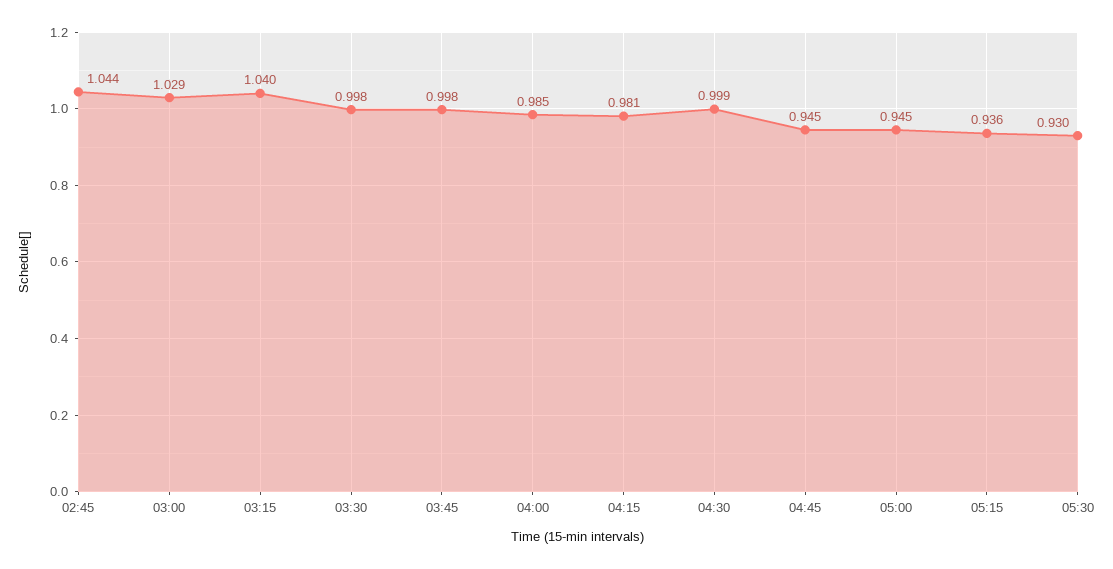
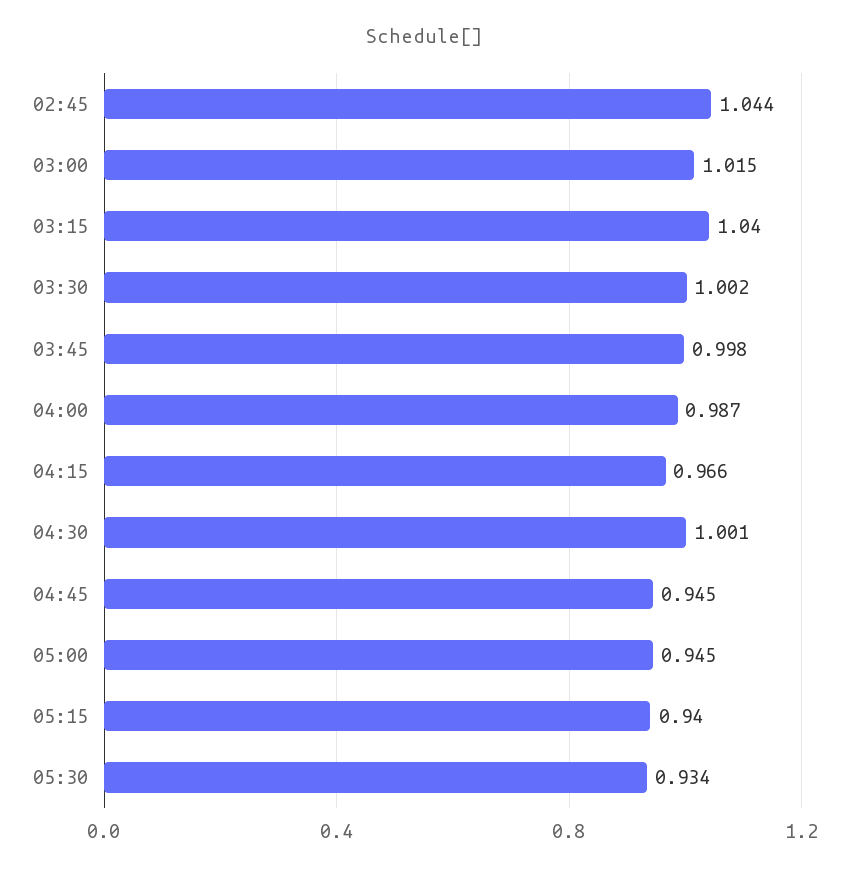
  {
    "02:45": 1.044,
-   "03:00": 1.029,
+   "03:00": 1.015,
    "03:15": 1.04,
-   "03:30": 0.998,
+   "03:30": 1.002,
    "03:45": 0.998,
-   "04:00": 0.985,
+   "04:00": 0.987,
-   "04:15": 0.981,
+   "04:15": 0.966,
-   "04:30": 0.999,
+   "04:30": 1.001,
    "04:45": 0.945,
    "05:00": 0.945,
-   "05:15": 0.936,
+   "05:15": 0.94,
-   "05:30": 0.93
+   "05:30": 0.934
  }

